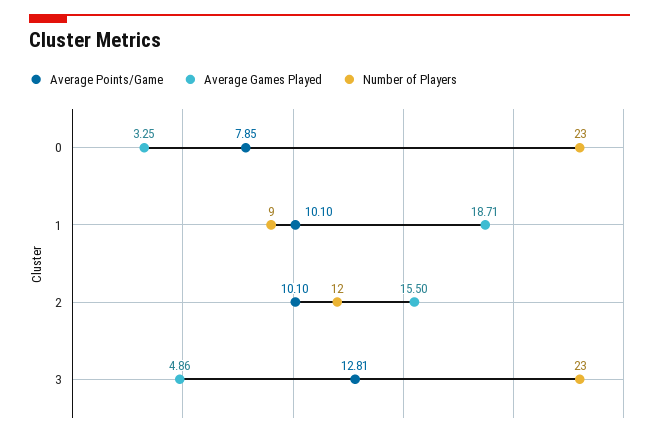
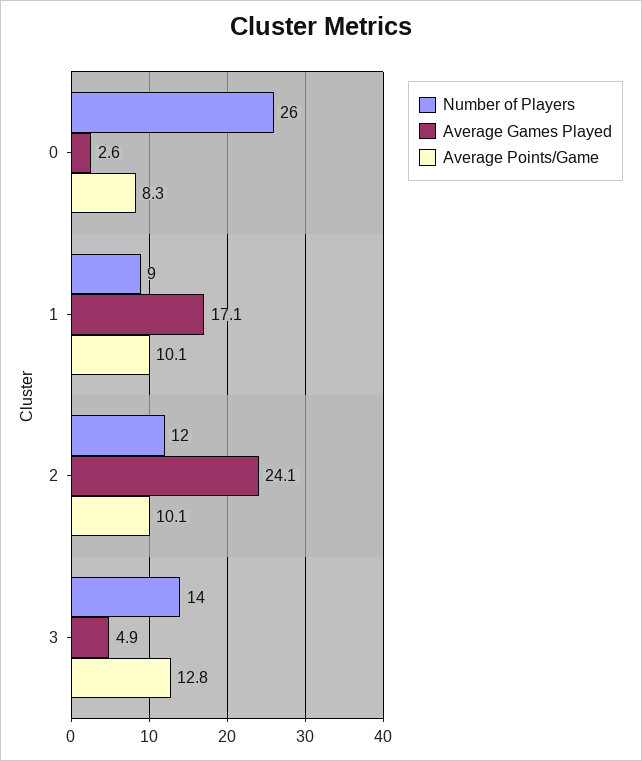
  {
    "Average Points/Game": {
-     "0": 7.85,
+     "0": 8.3,
      "1": 10.1,
      "2": 10.1,
      "3": 12.81
    },
    "Average Games Played": {
-     "0": 3.25,
+     "0": 2.6,
-     "1": 18.71,
+     "1": 17.1,
-     "2": 15.5,
+     "2": 24.1,
      "3": 4.86
    },
    "Number of Players": {
-     "0": 23,
+     "0": 26,
      "1": 9,
      "2": 12,
-     "3": 23
+     "3": 14
    }
  }

